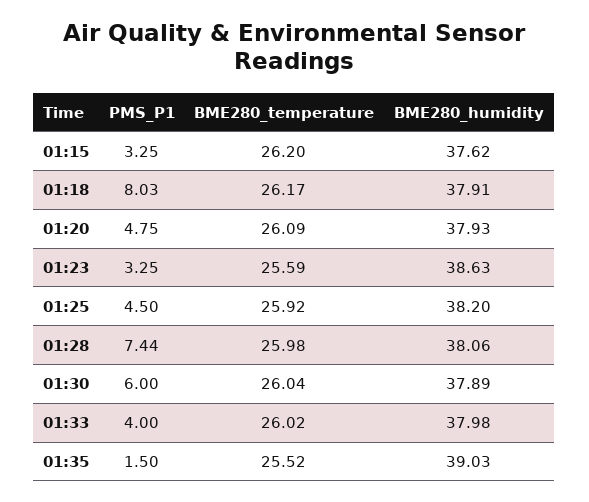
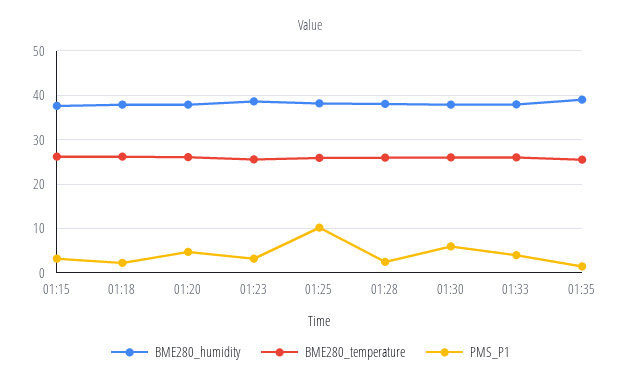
  {
    "PMS_P1": {
      "01:15": 3.25,
-     "01:18": 8.03,
+     "01:18": 2,
      "01:20": 4.75,
      "01:23": 3.25,
-     "01:25": 4.5,
+     "01:25": 10,
-     "01:28": 7.44,
+     "01:28": 2,
      "01:30": 6,
      "01:33": 4,
      "01:35": 1.5
    },
    "BME280_temperature": {
      "01:15": 26.2,
      "01:18": 26.17,
      "01:20": 26.09,
      "01:23": 25.59,
      "01:25": 25.92,
      "01:28": 25.98,
      "01:30": 26.04,
      "01:33": 26.02,
      "01:35": 25.52
    },
    "BME280_humidity": {
      "01:15": 37.62,
      "01:18": 37.91,
      "01:20": 37.93,
      "01:23": 38.63,
      "01:25": 38.2,
      "01:28": 38.06,
      "01:30": 37.89,
      "01:33": 37.98,
      "01:35": 39.03
    }
  }

